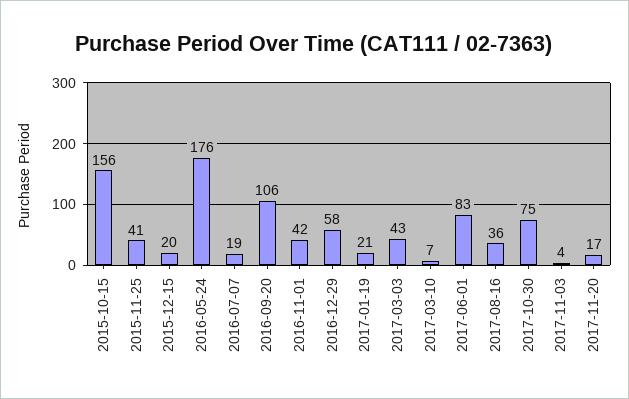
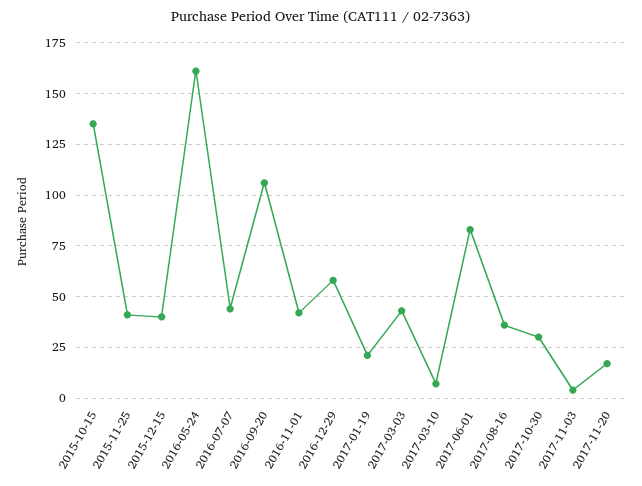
  {
-   "2015-10-15": 156,
+   "2015-10-15": 135,
    "2015-11-25": 41,
-   "2015-12-15": 20,
+   "2015-12-15": 40,
-   "2016-05-24": 176,
+   "2016-05-24": 160,
-   "2016-07-07": 19,
+   "2016-07-07": 45,
    "2016-09-20": 106,
    "2016-11-01": 42,
    "2016-12-29": 58,
    "2017-01-19": 21,
    "2017-03-03": 43,
    "2017-03-10": 7,
    "2017-06-01": 83,
    "2017-08-16": 36,
-   "2017-10-30": 75,
+   "2017-10-30": 30,
    "2017-11-03": 4,
    "2017-11-20": 17
  }

